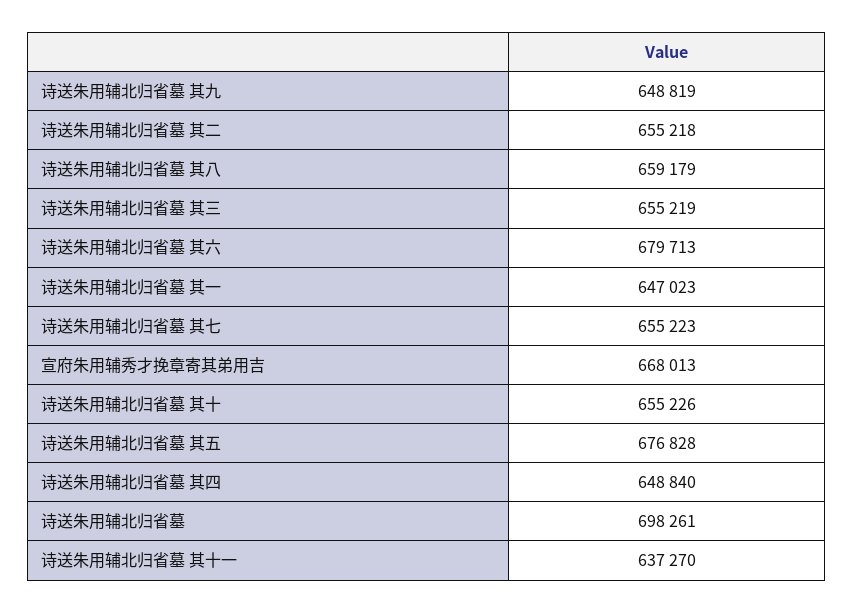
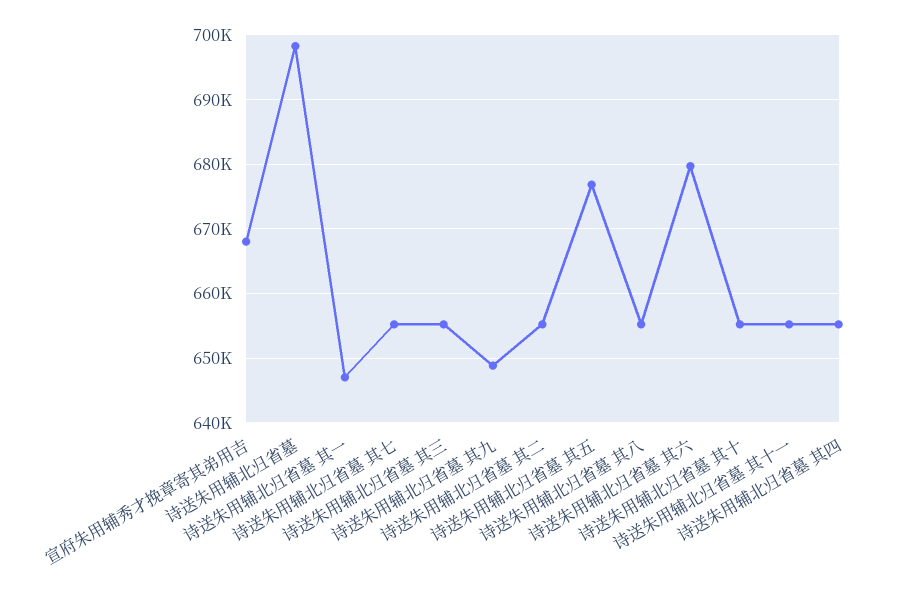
  {
    "诗送朱用辅北归省墓 其九": 648819,
    "诗送朱用辅北归省墓 其二": 655218,
-   "诗送朱用辅北归省墓 其八": 659179,
+   "诗送朱用辅北归省墓 其八": 655000,
    "诗送朱用辅北归省墓 其三": 655219,
    "诗送朱用辅北归省墓 其六": 679713,
    "诗送朱用辅北归省墓 其一": 647023,
    "诗送朱用辅北归省墓 其七": 655223,
    "宣府朱用辅秀才挽章寄其弟用吉": 668013,
    "诗送朱用辅北归省墓 其十": 655226,
    "诗送朱用辅北归省墓 其五": 676828,
-   "诗送朱用辅北归省墓 其四": 648840,
+   "诗送朱用辅北归省墓 其四": 655000,
    "诗送朱用辅北归省墓": 698261,
-   "诗送朱用辅北归省墓 其十一": 637270
+   "诗送朱用辅北归省墓 其十一": 655000
  }

